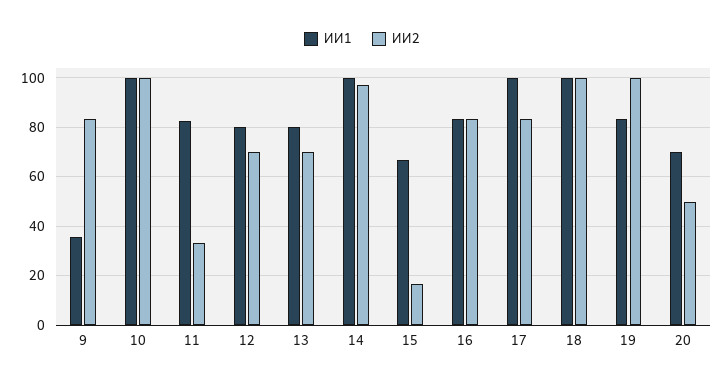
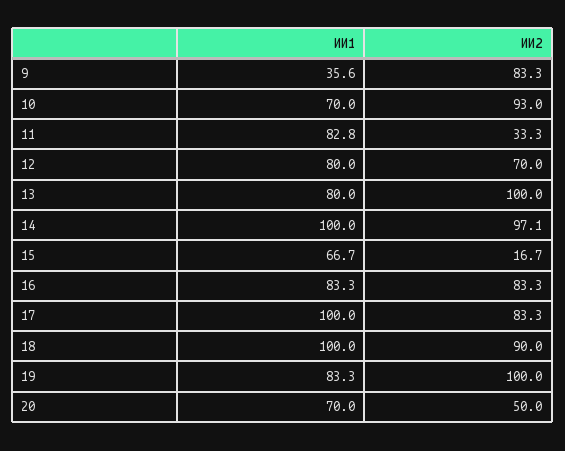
  {
    "ИИ1": {
      "9": 35.6,
-     "10": 100,
+     "10": 70,
      "11": 82.8,
      "12": 80,
      "13": 80,
      "14": 100,
      "15": 66.7,
      "16": 83.3,
      "17": 100,
      "18": 100,
      "19": 83.3,
      "20": 70
    },
    "ИИ2": {
      "9": 83.3,
-     "10": 100,
+     "10": 93,
      "11": 33.3,
      "12": 70,
-     "13": 70,
+     "13": 100,
      "14": 97.1,
      "15": 16.7,
      "16": 83.3,
      "17": 83.3,
-     "18": 100,
+     "18": 90,
      "19": 100,
      "20": 50
    }
  }

